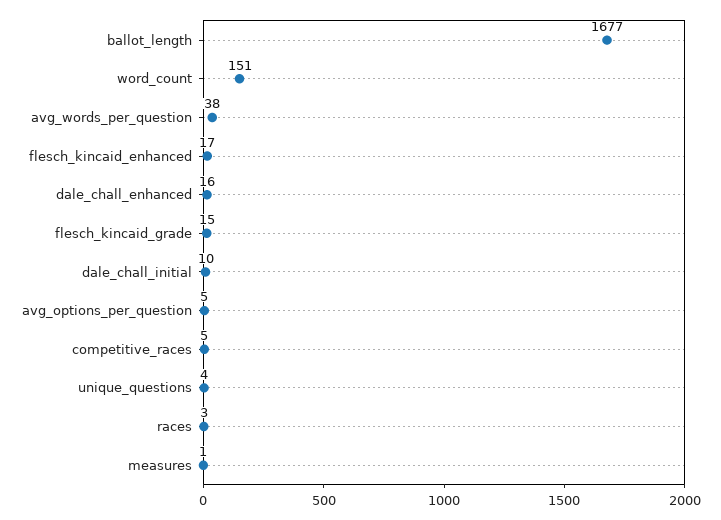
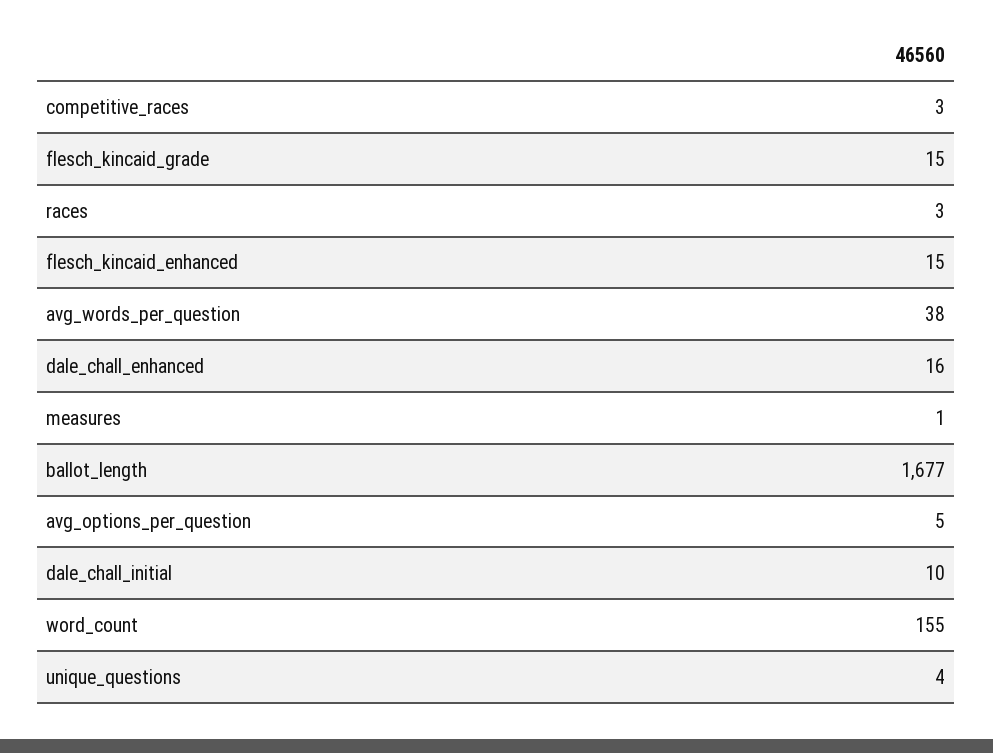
  {
    "ballot_length": 1677,
-   "word_count": 151,
+   "word_count": 155,
    "avg_words_per_question": 38,
-   "flesch_kincaid_enhanced": 17,
+   "flesch_kincaid_enhanced": 15,
    "dale_chall_enhanced": 16,
    "flesch_kincaid_grade": 15,
    "dale_chall_initial": 10,
    "avg_options_per_question": 5,
-   "competitive_races": 5,
+   "competitive_races": 3,
    "unique_questions": 4,
    "races": 3,
    "measures": 1
  }

